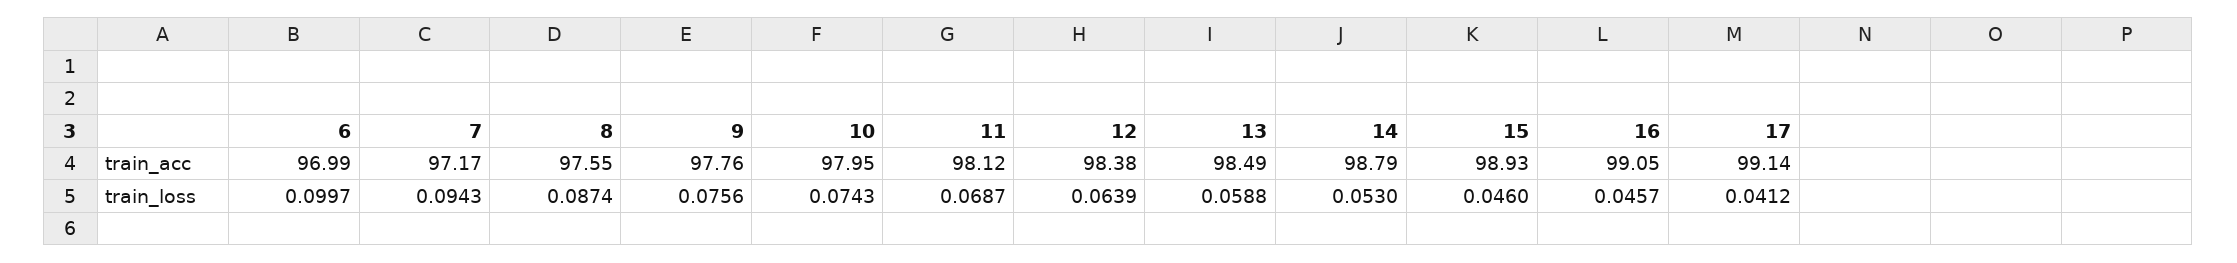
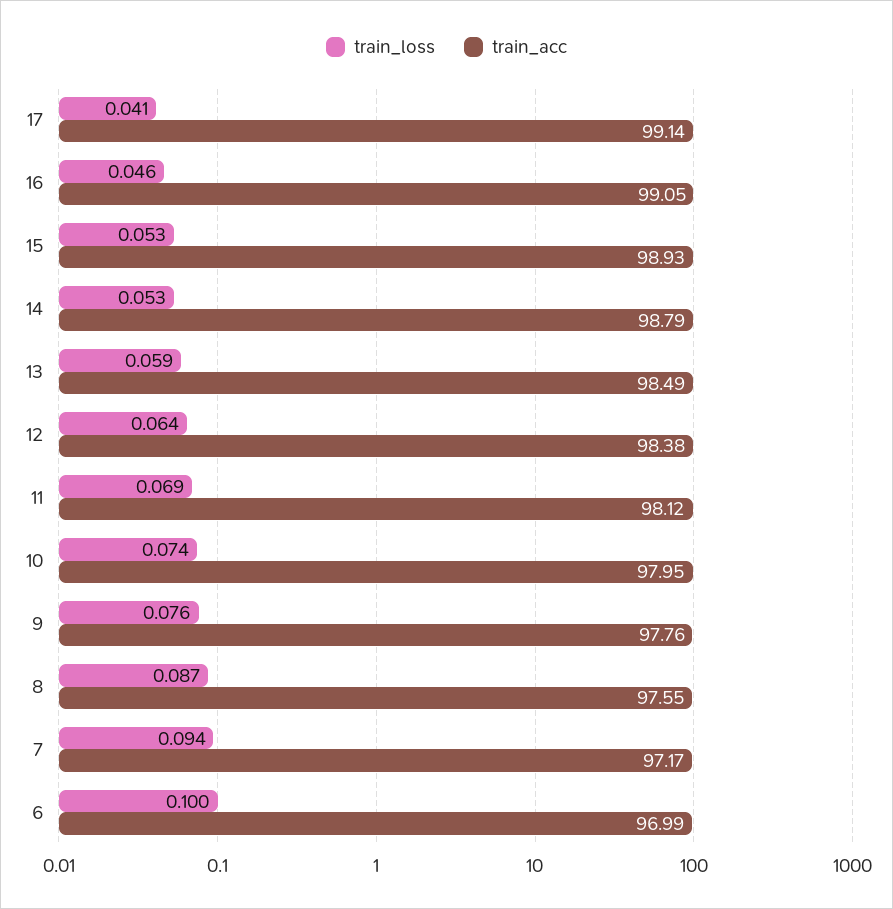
  {
    "train_acc": {
      "6": 96.99,
      "7": 97.17,
      "8": 97.55,
      "9": 97.76,
      "10": 97.95,
      "11": 98.12,
      "12": 98.38,
      "13": 98.49,
      "14": 98.79,
      "15": 98.93,
      "16": 99.05,
      "17": 99.14
    },
    "train_loss": {
      "6": 0.0997,
      "7": 0.0943,
      "8": 0.0874,
      "9": 0.0756,
      "10": 0.0743,
      "11": 0.0687,
      "12": 0.0639,
      "13": 0.0588,
      "14": 0.053,
-     "15": 0.046,
+     "15": 0.053,
      "16": 0.0457,
      "17": 0.0412
    }
  }

